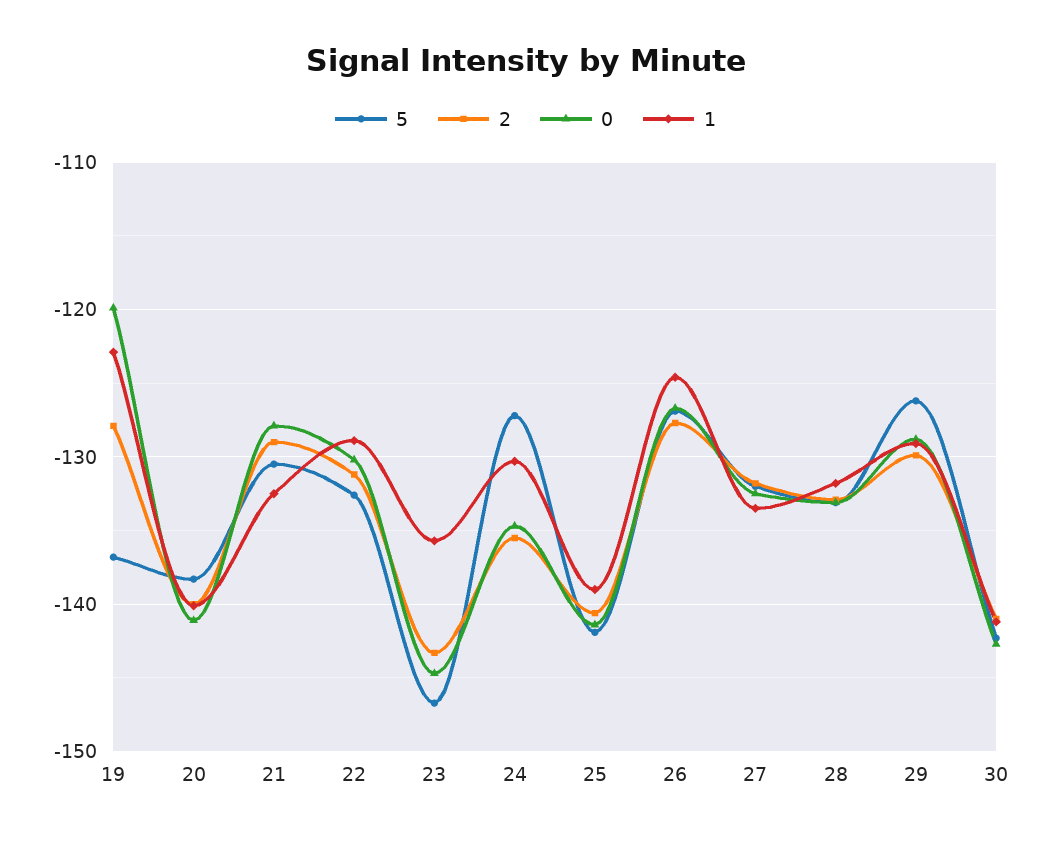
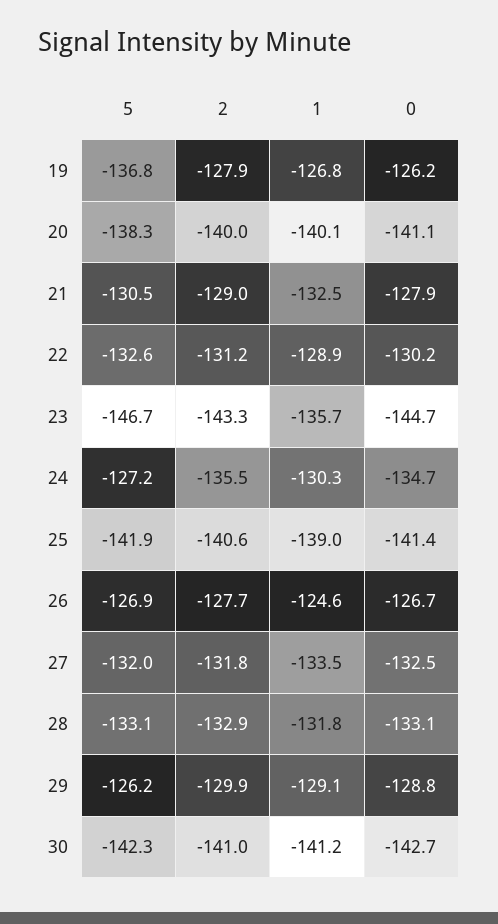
  {
    "5": {
      "19": -136.8,
      "20": -138.3,
      "21": -130.5,
      "22": -132.6,
      "23": -146.7,
      "24": -127.2,
      "25": -141.9,
      "26": -126.9,
      "27": -132,
      "28": -133.1,
      "29": -126.2,
      "30": -142.3
    },
    "2": {
      "19": -127.9,
      "20": -140,
      "21": -129,
      "22": -131.2,
      "23": -143.3,
      "24": -135.5,
      "25": -140.6,
      "26": -127.7,
      "27": -131.8,
      "28": -132.9,
      "29": -129.9,
      "30": -141
    },
    "0": {
-     "19": -120,
+     "19": -126.2,
      "20": -141.1,
      "21": -127.9,
      "22": -130.2,
      "23": -144.7,
      "24": -134.7,
      "25": -141.4,
      "26": -126.7,
      "27": -132.5,
      "28": -133.1,
      "29": -128.8,
      "30": -142.7
    },
    "1": {
-     "19": -123,
+     "19": -126.8,
      "20": -140.1,
      "21": -132.5,
      "22": -128.9,
      "23": -135.7,
      "24": -130.3,
      "25": -139,
      "26": -124.6,
      "27": -133.5,
      "28": -131.8,
      "29": -129.1,
      "30": -141.2
    }
  }

